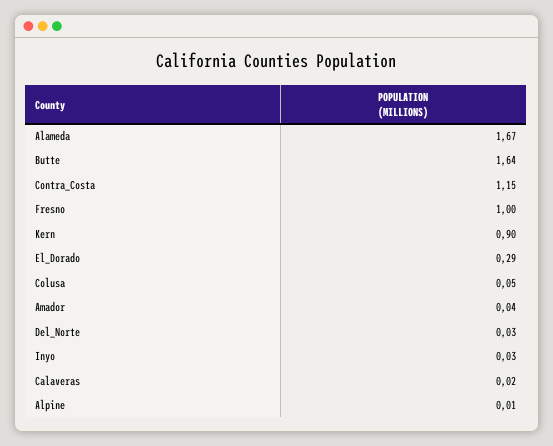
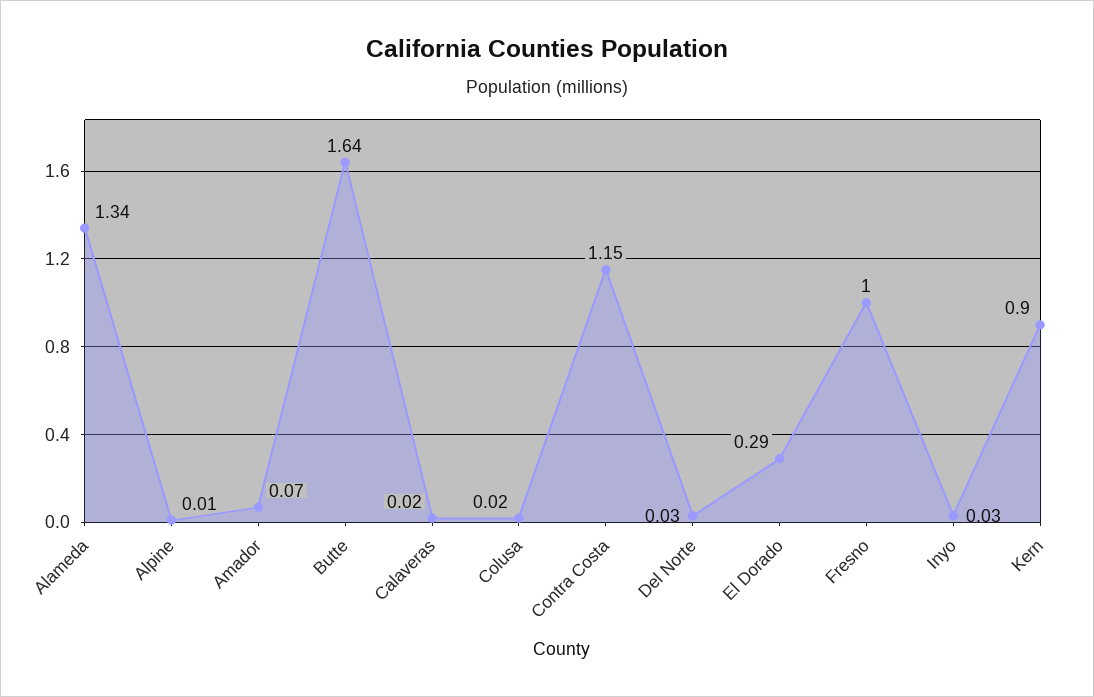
  {
-   "Alameda": 1.67,
+   "Alameda": 1.34,
    "Butte": 1.64,
    "Contra_Costa": 1.15,
    "Fresno": 1,
    "Kern": 0.9,
    "El_Dorado": 0.29,
-   "Colusa": 0.05,
+   "Colusa": 0.02,
-   "Amador": 0.04,
+   "Amador": 0.07,
    "Del_Norte": 0.03,
    "Inyo": 0.03,
    "Calaveras": 0.02,
    "Alpine": 0.01
  }

